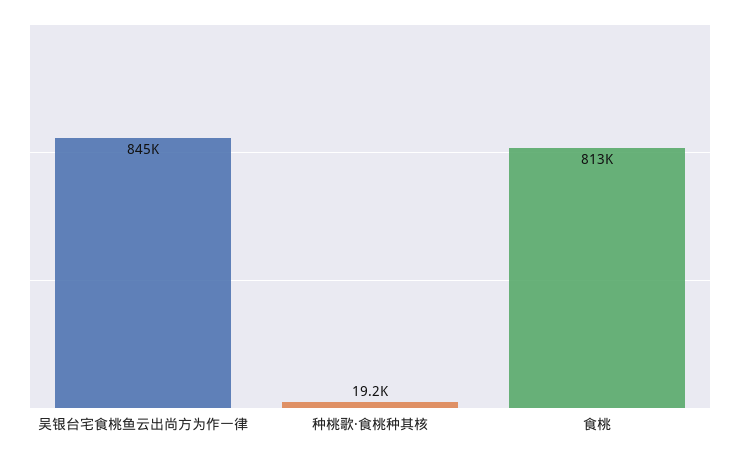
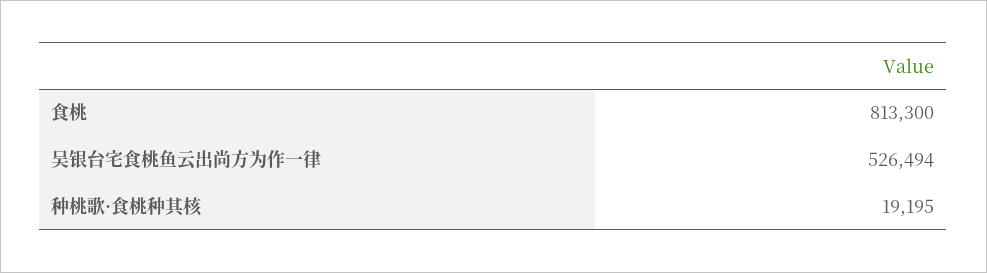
  {
-   "吴银台宅食桃鱼云出尚方为作一律": 845000,
+   "吴银台宅食桃鱼云出尚方为作一律": 526494,
    "种桃歌·食桃种其核": 19195,
    "食桃": 813300
  }

